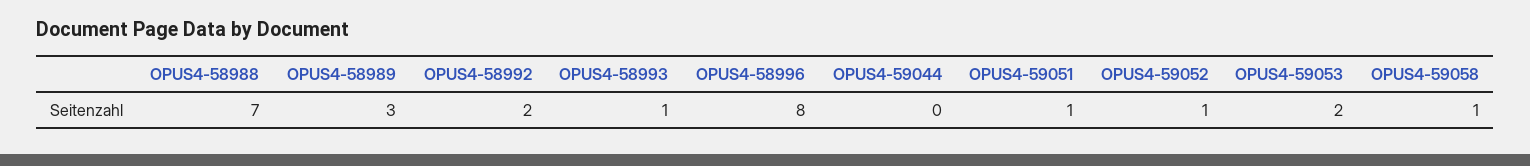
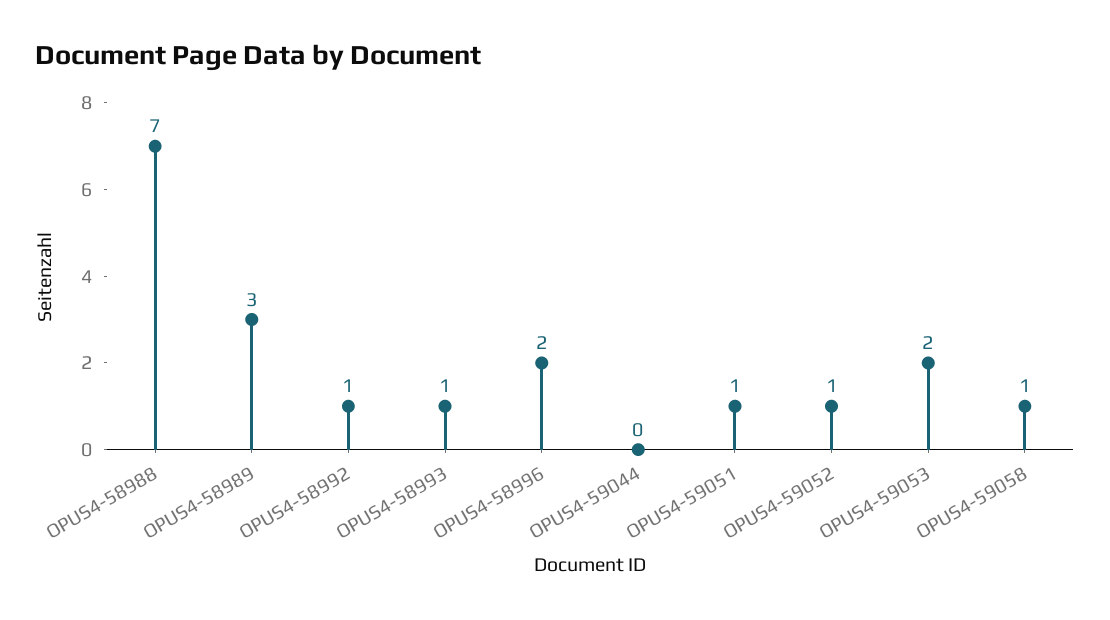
  {
    "OPUS4-58988": 7,
    "OPUS4-58989": 3,
-   "OPUS4-58992": 2,
+   "OPUS4-58992": 1,
    "OPUS4-58993": 1,
-   "OPUS4-58996": 8,
+   "OPUS4-58996": 2,
    "OPUS4-59044": 0,
    "OPUS4-59051": 1,
    "OPUS4-59052": 1,
    "OPUS4-59053": 2,
    "OPUS4-59058": 1
  }

